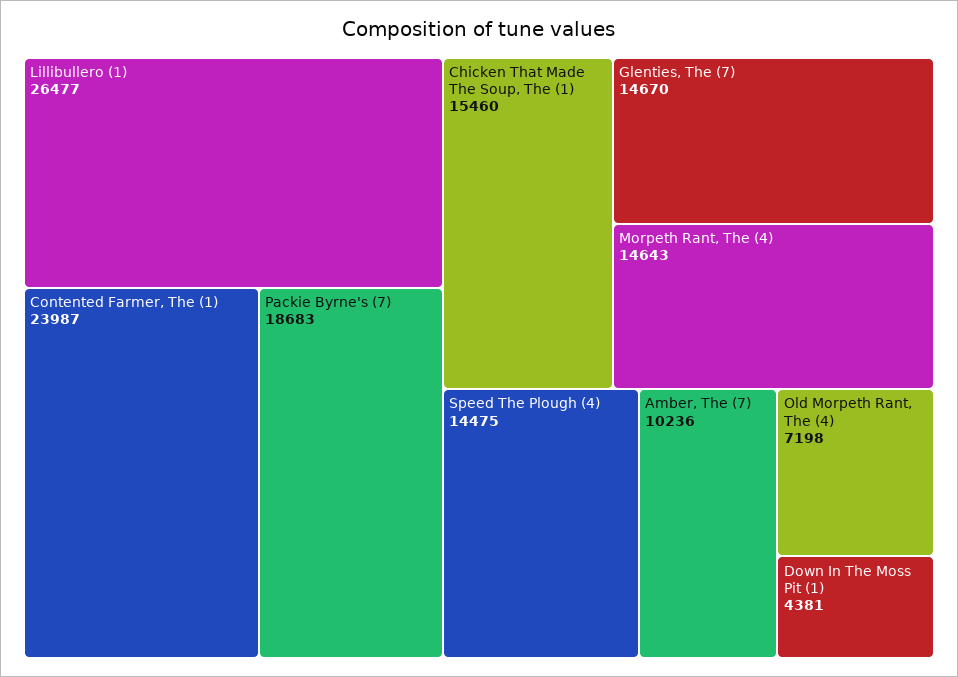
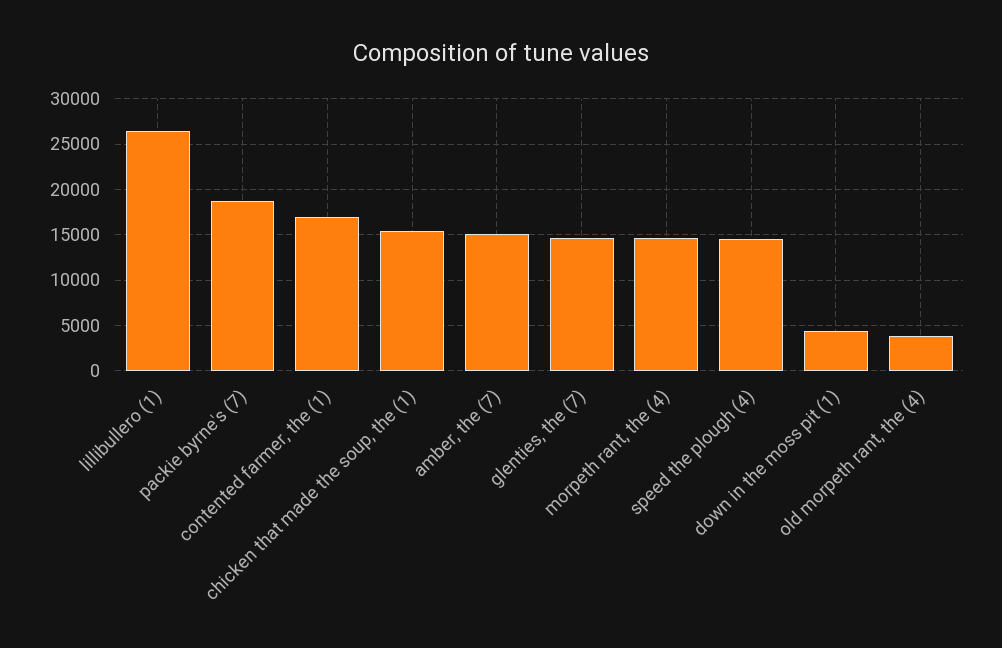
  {
    "Lillibullero (1)": 26477,
-   "Contented Farmer, The (1)": 23987,
+   "Contented Farmer, The (1)": 17000,
    "Packie Byrne's (7)": 18683,
    "Chicken That Made The Soup, The (1)": 15460,
    "Glenties, The (7)": 14670,
    "Morpeth Rant, The (4)": 14643,
    "Speed The Plough (4)": 14475,
-   "Amber, The (7)": 10236,
+   "Amber, The (7)": 15000,
-   "Old Morpeth Rant, The (4)": 7198,
+   "Old Morpeth Rant, The (4)": 4000,
    "Down In The Moss Pit (1)": 4381
  }

